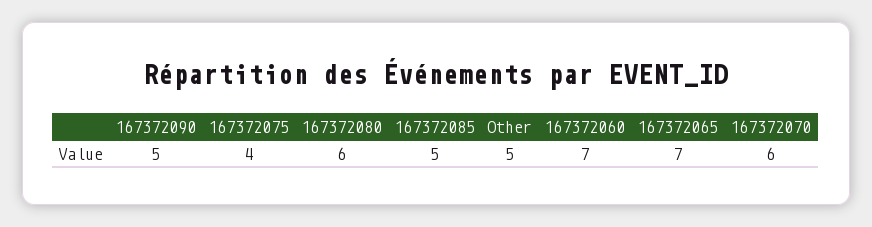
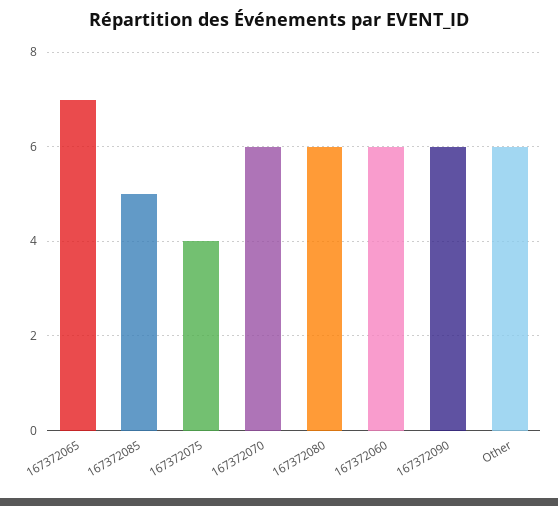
  {
-   "167372090": 5,
+   "167372090": 6,
    "167372075": 4,
    "167372080": 6,
    "167372085": 5,
-   "Other": 5,
+   "Other": 6,
-   "167372060": 7,
+   "167372060": 6,
    "167372065": 7,
    "167372070": 6
  }

